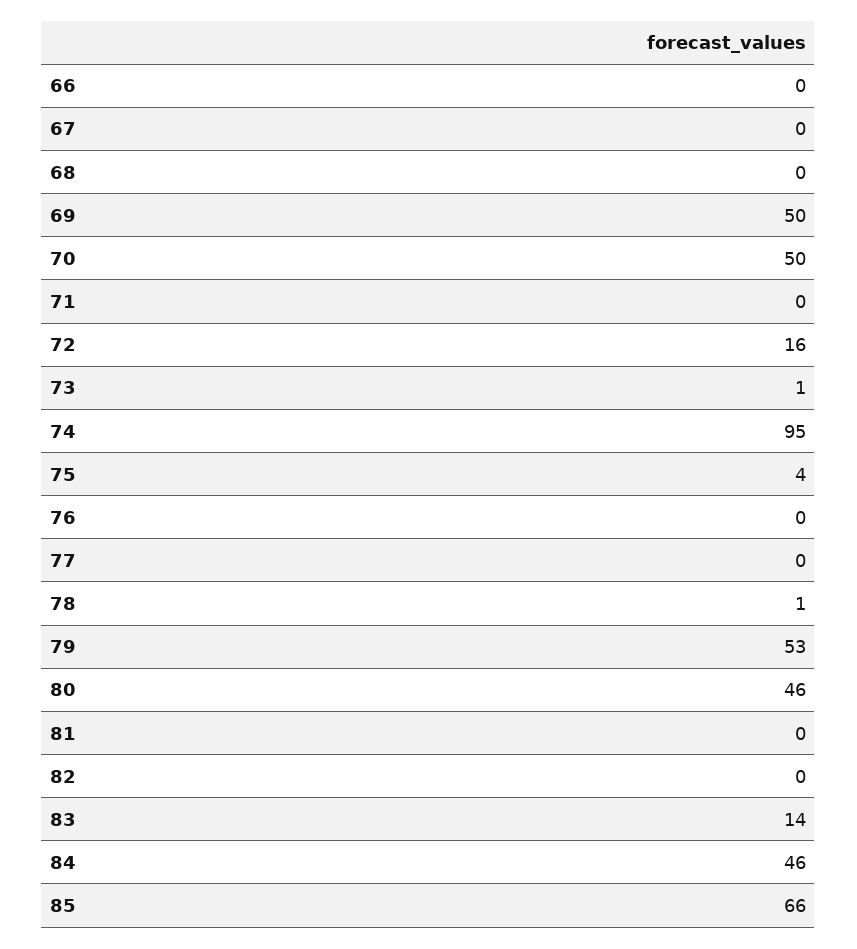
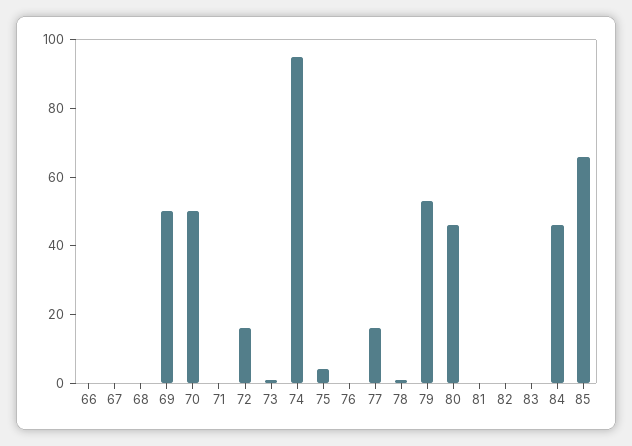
  {
    "66": 0,
    "67": 0,
    "68": 0,
    "69": 50,
    "70": 50,
    "71": 0,
    "72": 16,
    "73": 1,
    "74": 95,
    "75": 4,
    "76": 0,
-   "77": 0,
+   "77": 15,
    "78": 1,
    "79": 53,
    "80": 46,
    "81": 0,
    "82": 0,
-   "83": 14,
+   "83": 0,
    "84": 46,
    "85": 66
  }

